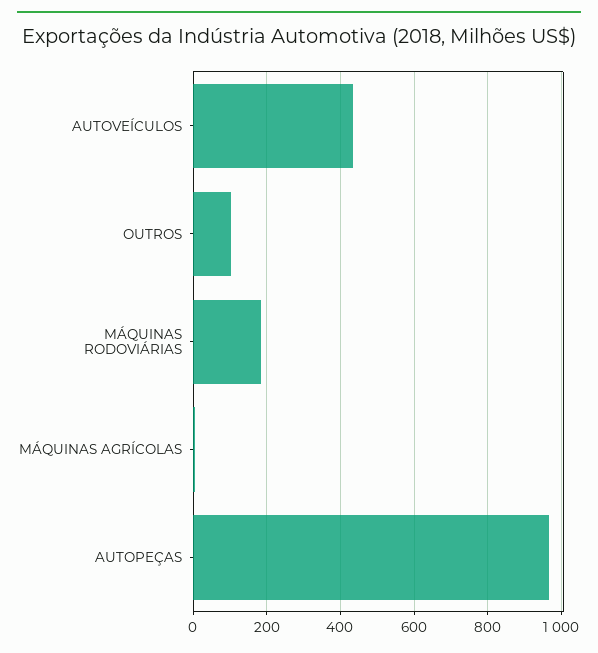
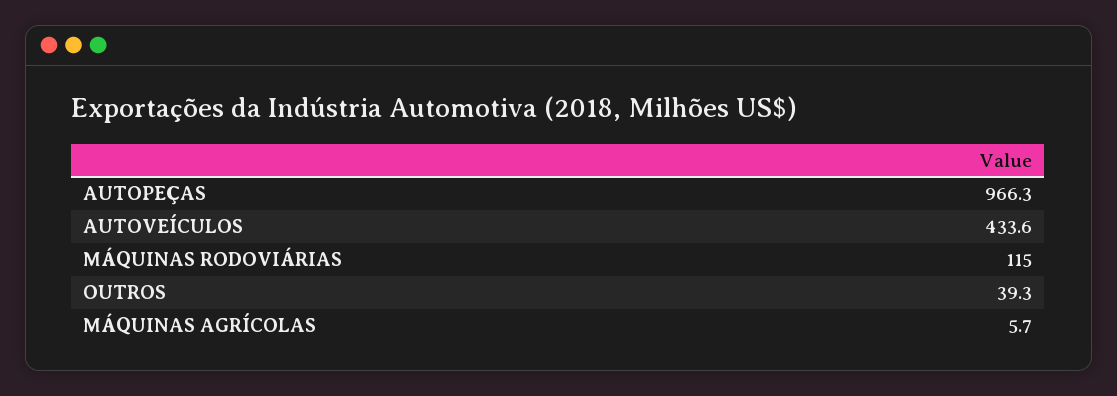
  {
    "AUTOVEÍCULOS": 433.6,
-   "OUTROS": 100,
+   "OUTROS": 39.3,
-   "MÁQUINAS RODOVIÁRIAS": 180,
+   "MÁQUINAS RODOVIÁRIAS": 115,
    "MÁQUINAS AGRÍCOLAS": 5.7,
    "AUTOPEÇAS": 966.3
  }

